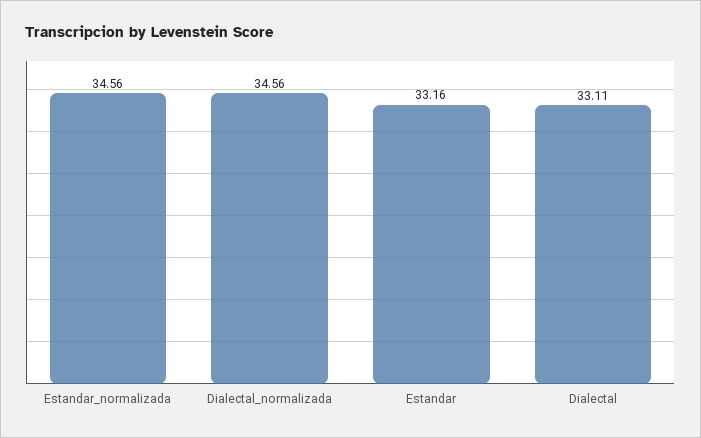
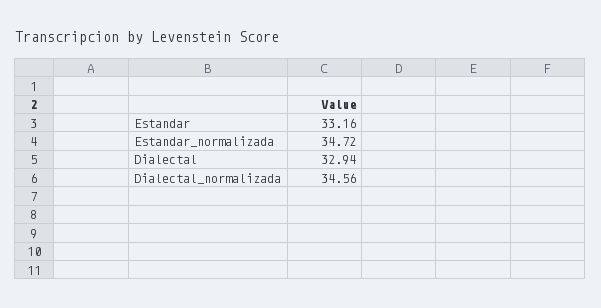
  {
-   "Estandar_normalizada": 34.56,
+   "Estandar_normalizada": 34.72,
    "Dialectal_normalizada": 34.56,
    "Estandar": 33.16,
-   "Dialectal": 33.11
+   "Dialectal": 32.94
  }

